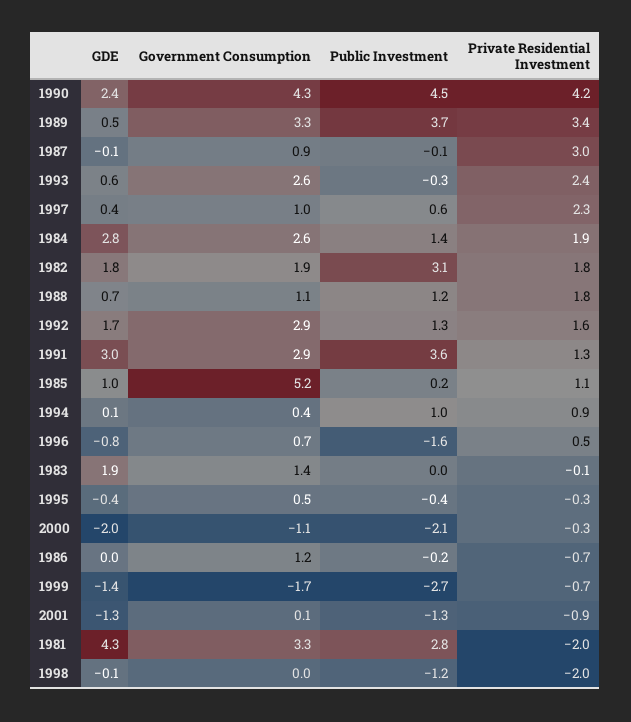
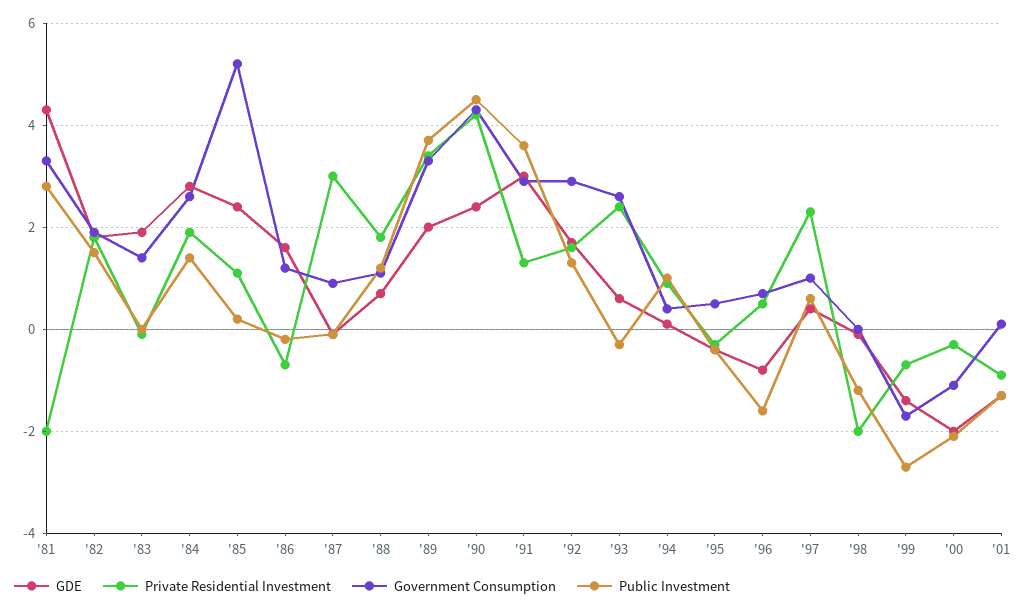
  {
    "GDE": {
      "1990": 2.4,
-     "1989": 0.5,
+     "1989": 2,
      "1987": -0.1,
      "1993": 0.6,
      "1997": 0.4,
      "1984": 2.8,
      "1982": 1.8,
      "1988": 0.7,
      "1992": 1.7,
      "1991": 3,
-     "1985": 1,
+     "1985": 2.5,
      "1994": 0.1,
      "1996": -0.8,
      "1983": 1.9,
      "1995": -0.4,
      "2000": -2,
-     "1986": 0,
+     "1986": 1.5,
      "1999": -1.4,
      "2001": -1.3,
      "1981": 4.3,
      "1998": -0.1
    },
    "Government Consumption": {
      "1990": 4.3,
      "1989": 3.3,
      "1987": 0.9,
      "1993": 2.6,
      "1997": 1,
      "1984": 2.6,
      "1982": 1.9,
      "1988": 1.1,
      "1992": 2.9,
      "1991": 2.9,
      "1985": 5.2,
      "1994": 0.4,
      "1996": 0.7,
      "1983": 1.4,
      "1995": 0.5,
      "2000": -1.1,
      "1986": 1.2,
      "1999": -1.7,
      "2001": 0.1,
      "1981": 3.3,
      "1998": 0
    },
    "Public Investment": {
      "1990": 4.5,
      "1989": 3.7,
      "1987": -0.1,
      "1993": -0.3,
      "1997": 0.6,
      "1984": 1.4,
-     "1982": 3.1,
+     "1982": 1.5,
      "1988": 1.2,
      "1992": 1.3,
      "1991": 3.6,
      "1985": 0.2,
      "1994": 1,
      "1996": -1.6,
      "1983": 0,
      "1995": -0.4,
      "2000": -2.1,
      "1986": -0.2,
      "1999": -2.7,
      "2001": -1.3,
      "1981": 2.8,
      "1998": -1.2
    },
    "Private Residential Investment": {
      "1990": 4.2,
      "1989": 3.4,
      "1987": 3,
      "1993": 2.4,
      "1997": 2.3,
      "1984": 1.9,
      "1982": 1.8,
      "1988": 1.8,
      "1992": 1.6,
      "1991": 1.3,
      "1985": 1.1,
      "1994": 0.9,
      "1996": 0.5,
      "1983": -0.1,
      "1995": -0.3,
      "2000": -0.3,
      "1986": -0.7,
      "1999": -0.7,
      "2001": -0.9,
      "1981": -2,
      "1998": -2
    }
  }

